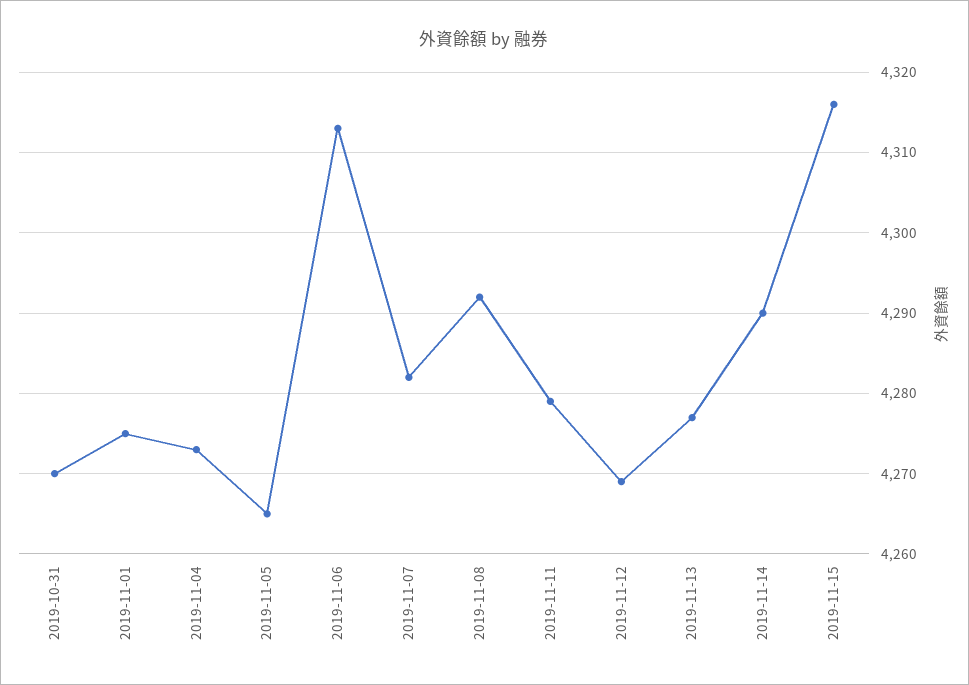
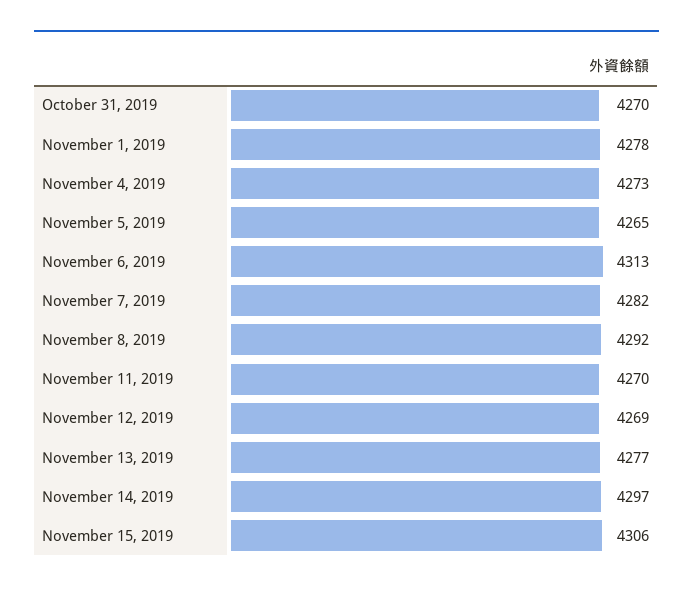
  {
    "2019-10-31": 4270,
-   "2019-11-01": 4275,
+   "2019-11-01": 4278,
    "2019-11-04": 4273,
    "2019-11-05": 4265,
    "2019-11-06": 4313,
    "2019-11-07": 4282,
    "2019-11-08": 4292,
-   "2019-11-11": 4279,
+   "2019-11-11": 4270,
    "2019-11-12": 4269,
    "2019-11-13": 4277,
-   "2019-11-14": 4290,
+   "2019-11-14": 4297,
-   "2019-11-15": 4316
+   "2019-11-15": 4306
  }

